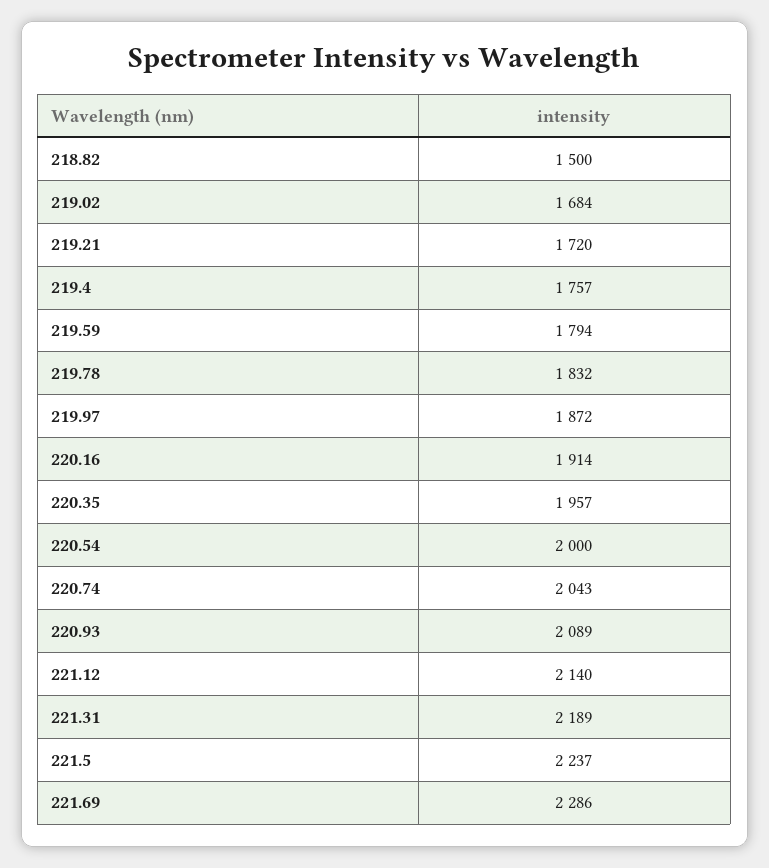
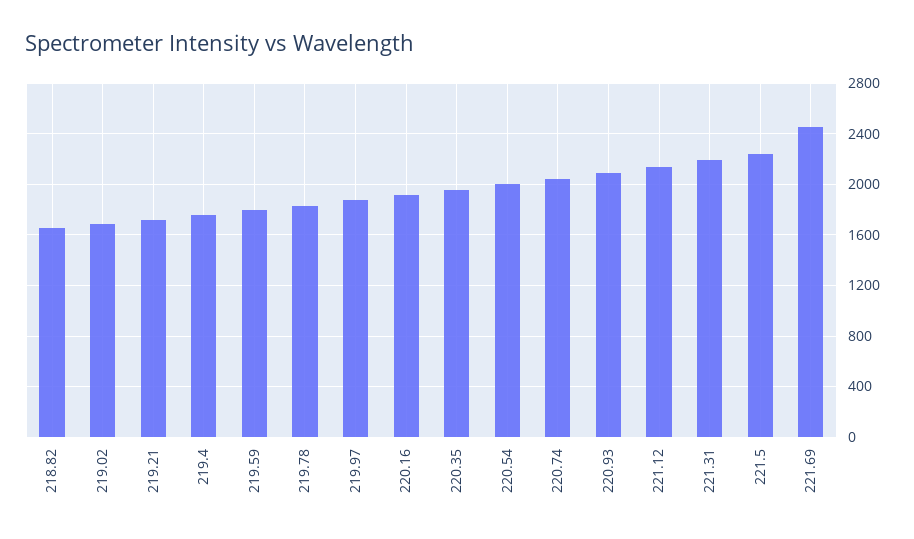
  {
-   "218.82": 1500,
+   "218.82": 1650,
    "219.02": 1684,
    "219.21": 1720,
    "219.4": 1757,
    "219.59": 1794,
    "219.78": 1832,
    "219.97": 1872,
    "220.16": 1914,
    "220.35": 1957,
    "220.54": 2000,
    "220.74": 2043,
    "220.93": 2089,
    "221.12": 2140,
    "221.31": 2189,
    "221.5": 2237,
-   "221.69": 2286
+   "221.69": 2450
  }

